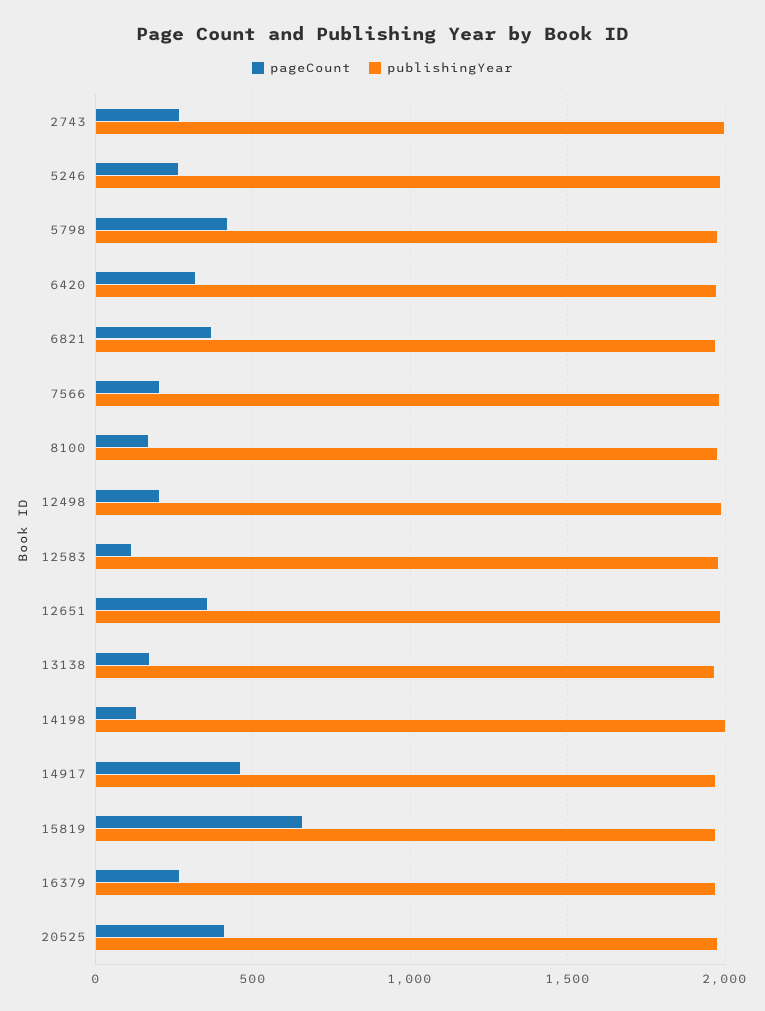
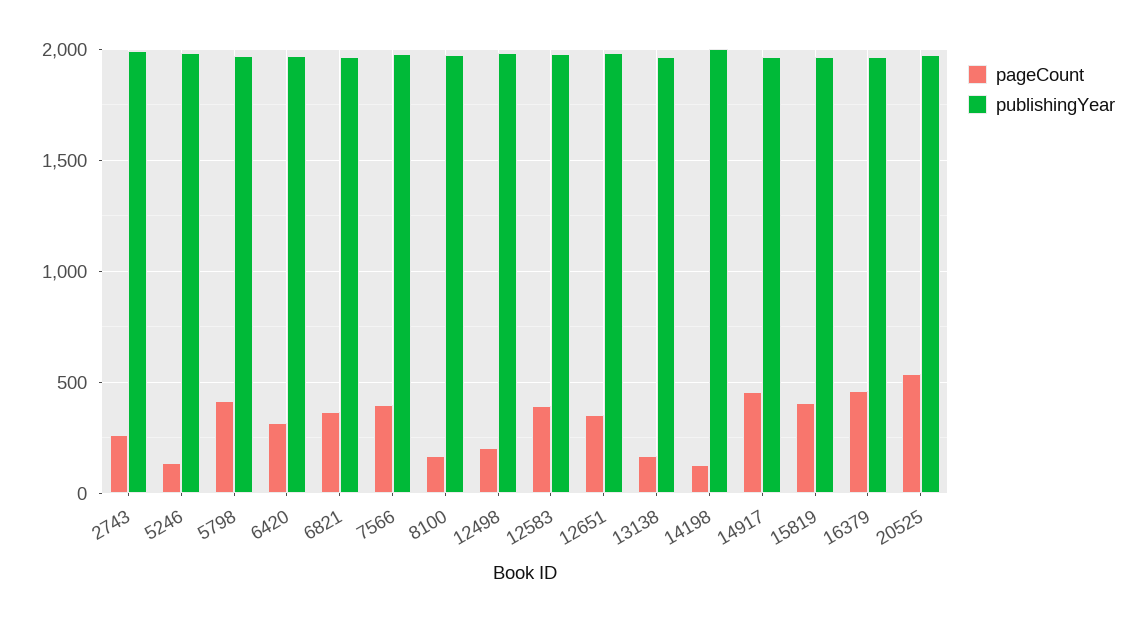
  {
    "pageCount": {
      "2743": 250,
-     "5246": 250,
+     "5246": 150,
      "5798": 400,
      "6420": 300,
      "6821": 350,
-     "7566": 200,
+     "7566": 400,
      "8100": 150,
      "12498": 200,
-     "12583": 100,
+     "12583": 400,
      "12651": 350,
      "13138": 150,
      "14198": 150,
      "14917": 450,
-     "15819": 650,
+     "15819": 400,
-     "16379": 250,
+     "16379": 450,
-     "20525": 400
+     "20525": 550
    },
    "publishingYear": {
      "2743": 2000,
      "5246": 2000,
      "5798": 1950,
      "6420": 1950,
      "6821": 1950,
      "7566": 2000,
      "8100": 1950,
      "12498": 2000,
      "12583": 2000,
      "12651": 2000,
      "13138": 1950,
      "14198": 2000,
      "14917": 1950,
      "15819": 1950,
      "16379": 1950,
      "20525": 1950
    }
  }

